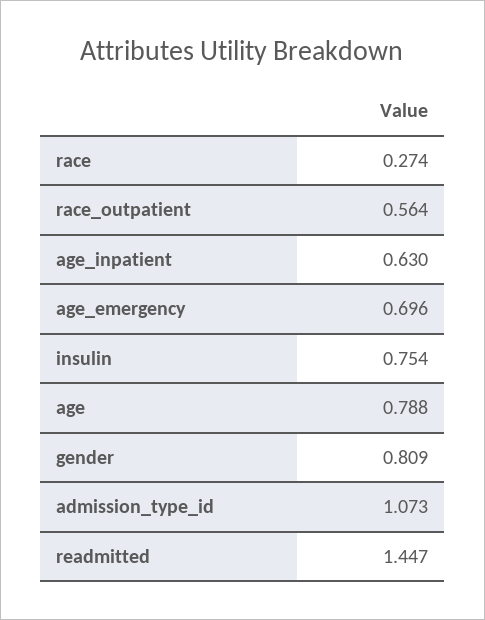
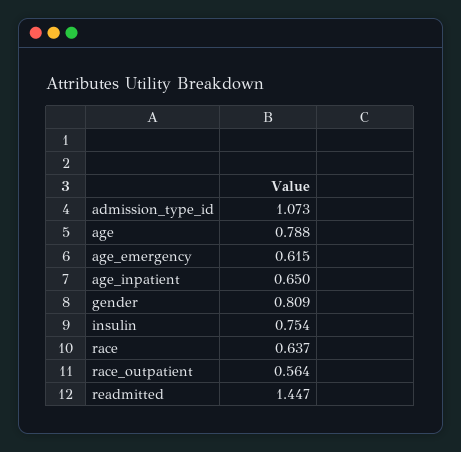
  {
-   "race": 0.274,
+   "race": 0.637,
    "race_outpatient": 0.564,
-   "age_inpatient": 0.63,
+   "age_inpatient": 0.65,
-   "age_emergency": 0.696,
+   "age_emergency": 0.615,
    "insulin": 0.754,
    "age": 0.788,
    "gender": 0.809,
    "admission_type_id": 1.073,
    "readmitted": 1.447
  }

